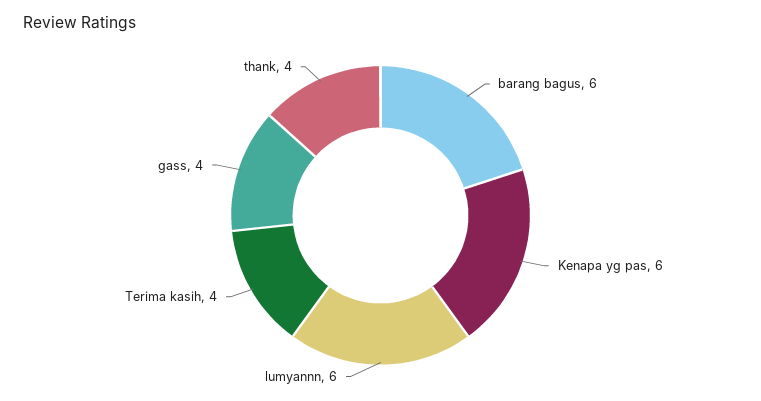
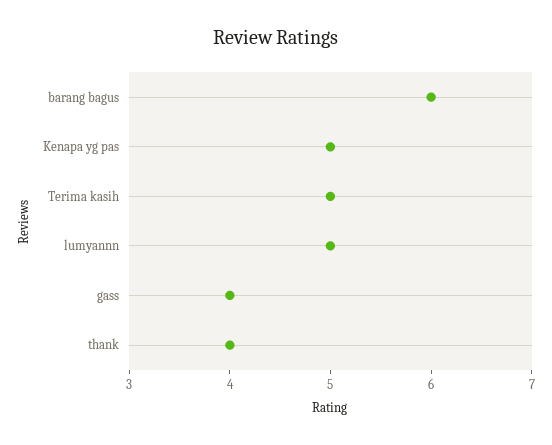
  {
    "barang bagus": 6,
-   "Kenapa yg pas": 6,
+   "Kenapa yg pas": 5,
-   "lumyannn": 6,
+   "lumyannn": 5,
-   "Terima kasih": 4,
+   "Terima kasih": 5,
    "gass": 4,
    "thank": 4
  }

